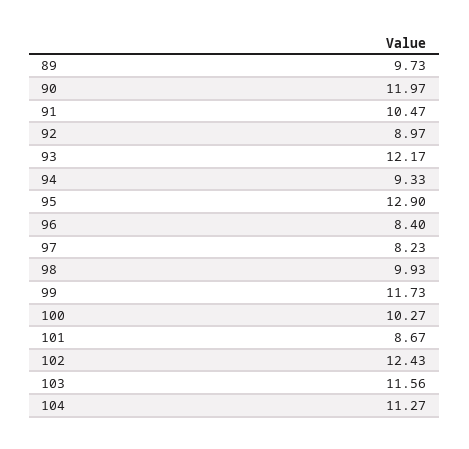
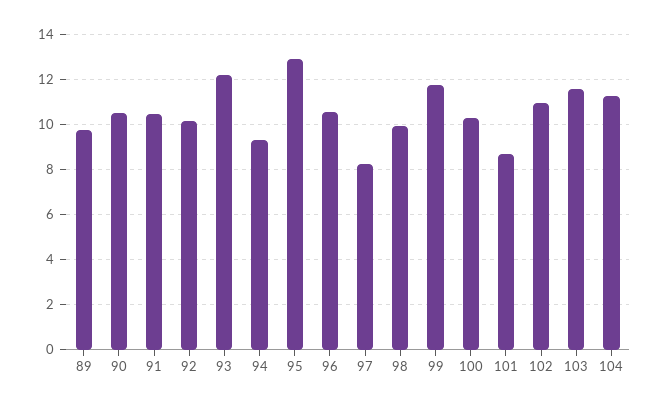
  {
    "89": 9.73,
-   "90": 11.97,
+   "90": 10.5,
    "91": 10.47,
-   "92": 8.97,
+   "92": 10,
    "93": 12.17,
    "94": 9.33,
    "95": 12.9,
-   "96": 8.4,
+   "96": 10.5,
    "97": 8.23,
    "98": 9.93,
    "99": 11.73,
    "100": 10.27,
    "101": 8.67,
-   "102": 12.43,
+   "102": 11,
    "103": 11.56,
    "104": 11.27
  }

